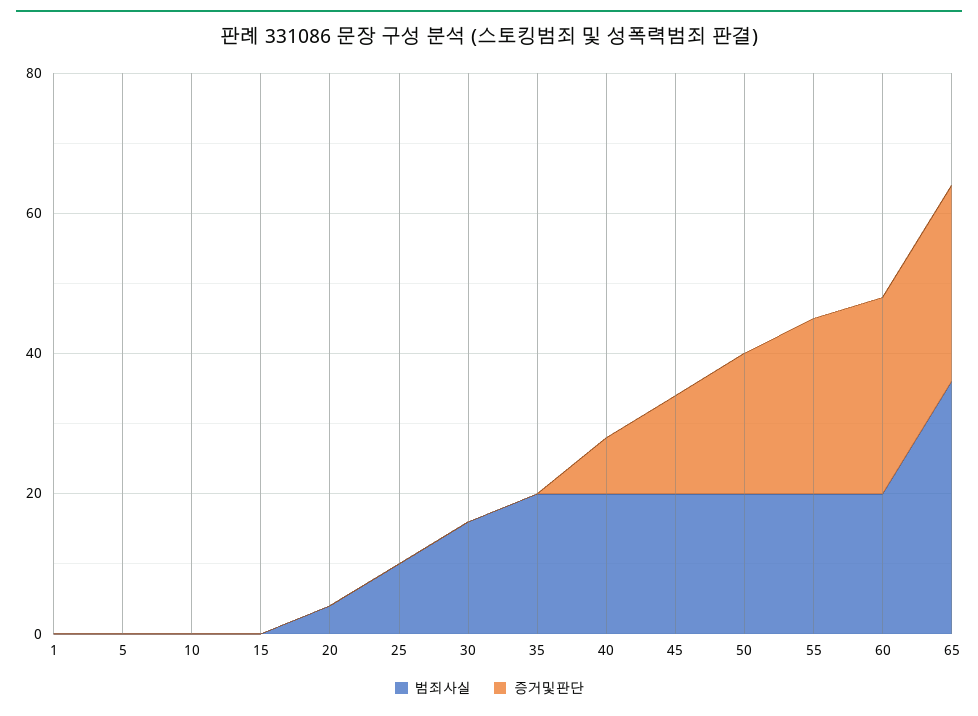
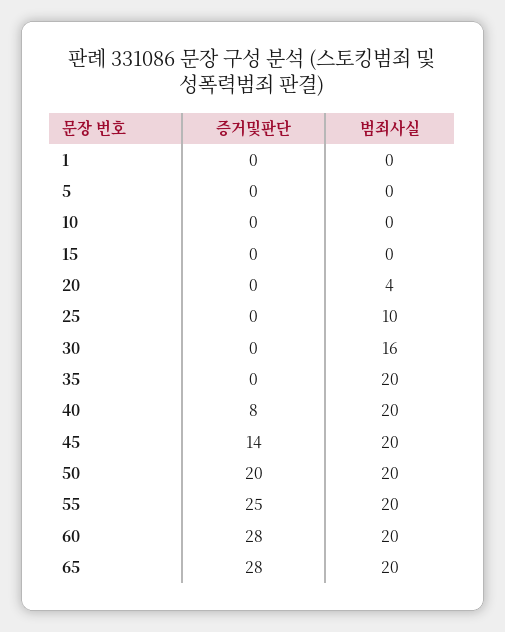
  {
    "범죄사실": {
      "1": 0,
      "5": 0,
      "10": 0,
      "15": 0,
      "20": 4,
      "25": 10,
      "30": 16,
      "35": 20,
      "40": 20,
      "45": 20,
      "50": 20,
      "55": 20,
      "60": 20,
-     "65": 35
+     "65": 20
    },
    "증거및판단": {
      "1": 0,
      "5": 0,
      "10": 0,
      "15": 0,
      "20": 0,
      "25": 0,
      "30": 0,
      "35": 0,
      "40": 8,
      "45": 14,
      "50": 20,
      "55": 25,
      "60": 28,
      "65": 28
    }
  }

